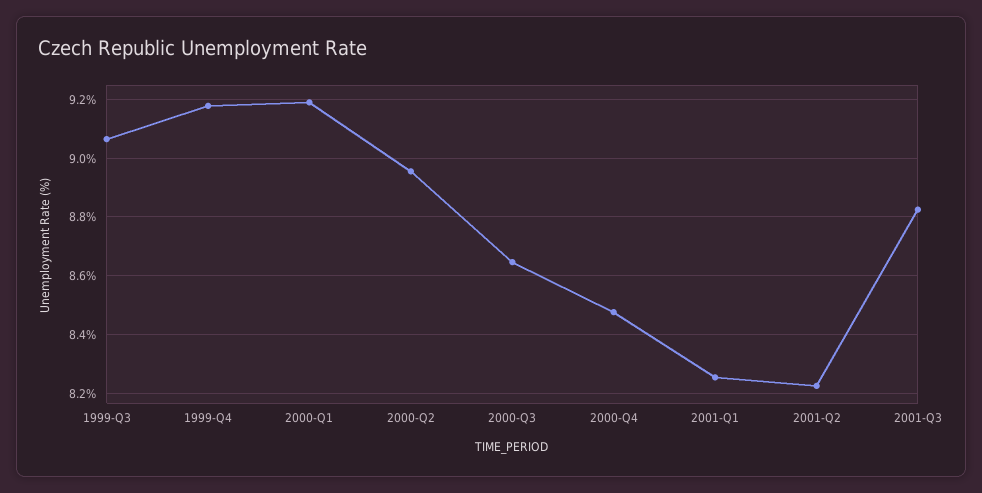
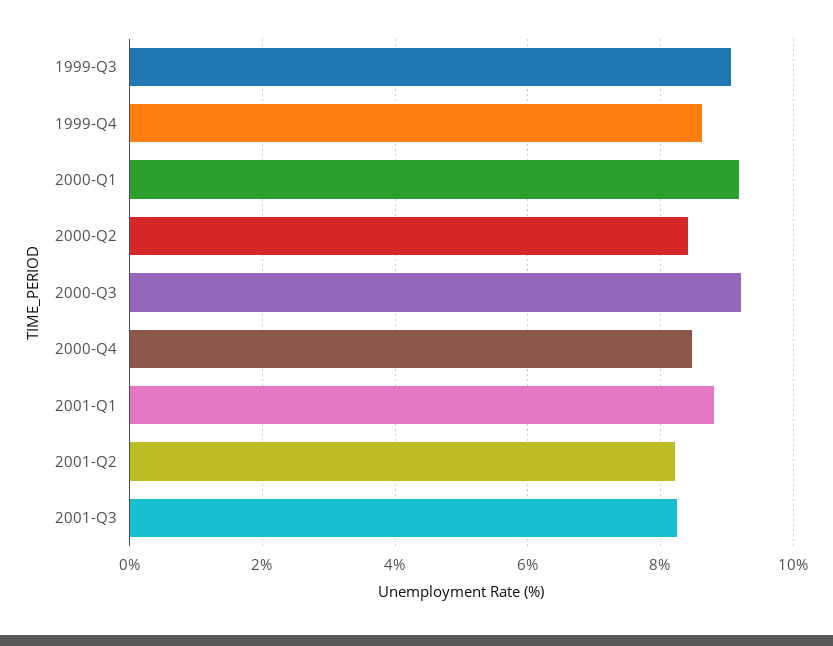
  {
    "1999-Q3": 9.075,
-   "1999-Q4": 9.175,
+   "1999-Q4": 8.6,
    "2000-Q1": 9.2,
-   "2000-Q2": 8.95,
+   "2000-Q2": 8.4,
-   "2000-Q3": 8.65,
+   "2000-Q3": 9.2,
    "2000-Q4": 8.475,
-   "2001-Q1": 8.25,
+   "2001-Q1": 8.8,
    "2001-Q2": 8.225,
-   "2001-Q3": 8.825
+   "2001-Q3": 8.2
  }

